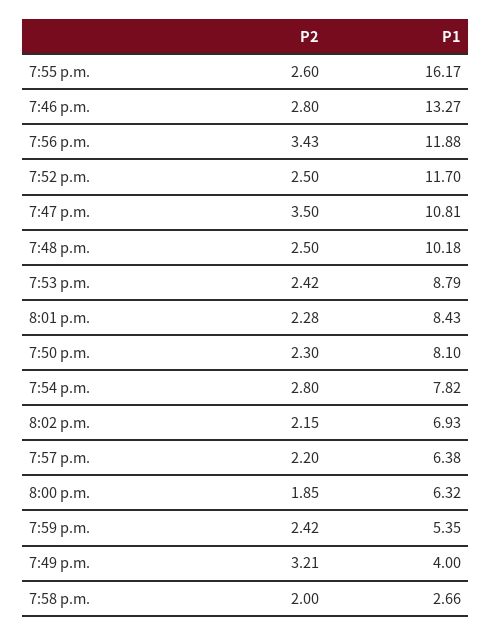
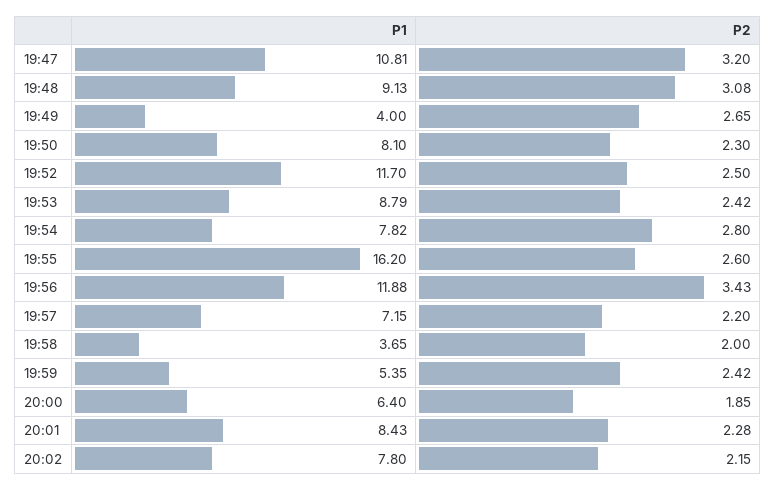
  {
    "P2": {
      "7:55 p.m.": 2.6,
-     "7:46 p.m.": 2.8,
      "7:56 p.m.": 3.43,
      "7:52 p.m.": 2.5,
-     "7:47 p.m.": 3.5,
+     "7:47 p.m.": 3.2,
-     "7:48 p.m.": 2.5,
+     "7:48 p.m.": 3.08,
      "7:53 p.m.": 2.42,
      "8:01 p.m.": 2.28,
      "7:50 p.m.": 2.3,
      "7:54 p.m.": 2.8,
      "8:02 p.m.": 2.15,
      "7:57 p.m.": 2.2,
      "8:00 p.m.": 1.85,
      "7:59 p.m.": 2.42,
-     "7:49 p.m.": 3.21,
+     "7:49 p.m.": 2.65,
      "7:58 p.m.": 2
    },
    "P1": {
-     "7:55 p.m.": 16.17,
+     "7:55 p.m.": 16.2,
-     "7:46 p.m.": 13.27,
      "7:56 p.m.": 11.88,
      "7:52 p.m.": 11.7,
      "7:47 p.m.": 10.81,
-     "7:48 p.m.": 10.18,
+     "7:48 p.m.": 9.13,
      "7:53 p.m.": 8.79,
      "8:01 p.m.": 8.43,
      "7:50 p.m.": 8.1,
      "7:54 p.m.": 7.82,
-     "8:02 p.m.": 6.93,
+     "8:02 p.m.": 7.8,
-     "7:57 p.m.": 6.38,
+     "7:57 p.m.": 7.15,
-     "8:00 p.m.": 6.32,
+     "8:00 p.m.": 6.4,
      "7:59 p.m.": 5.35,
      "7:49 p.m.": 4,
-     "7:58 p.m.": 2.66
+     "7:58 p.m.": 3.65
    }
  }

